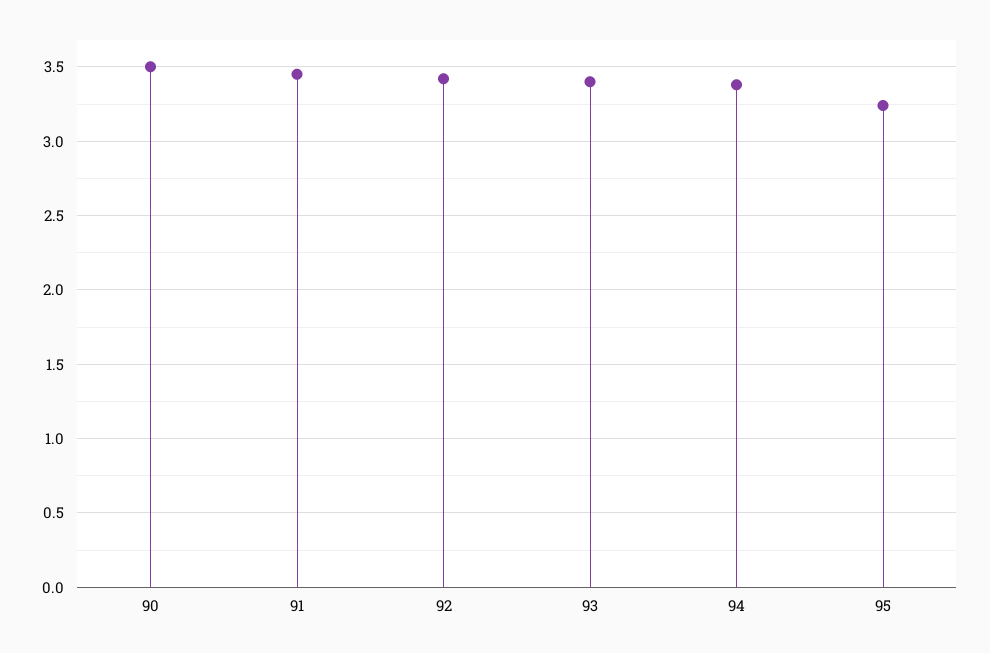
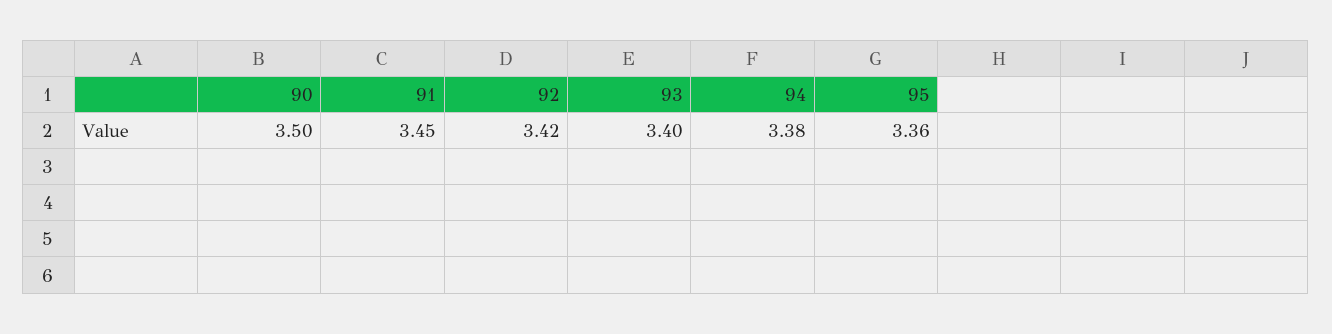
  {
    "90": 3.5,
    "91": 3.45,
    "92": 3.42,
    "93": 3.4,
    "94": 3.38,
-   "95": 3.25
+   "95": 3.36
  }

